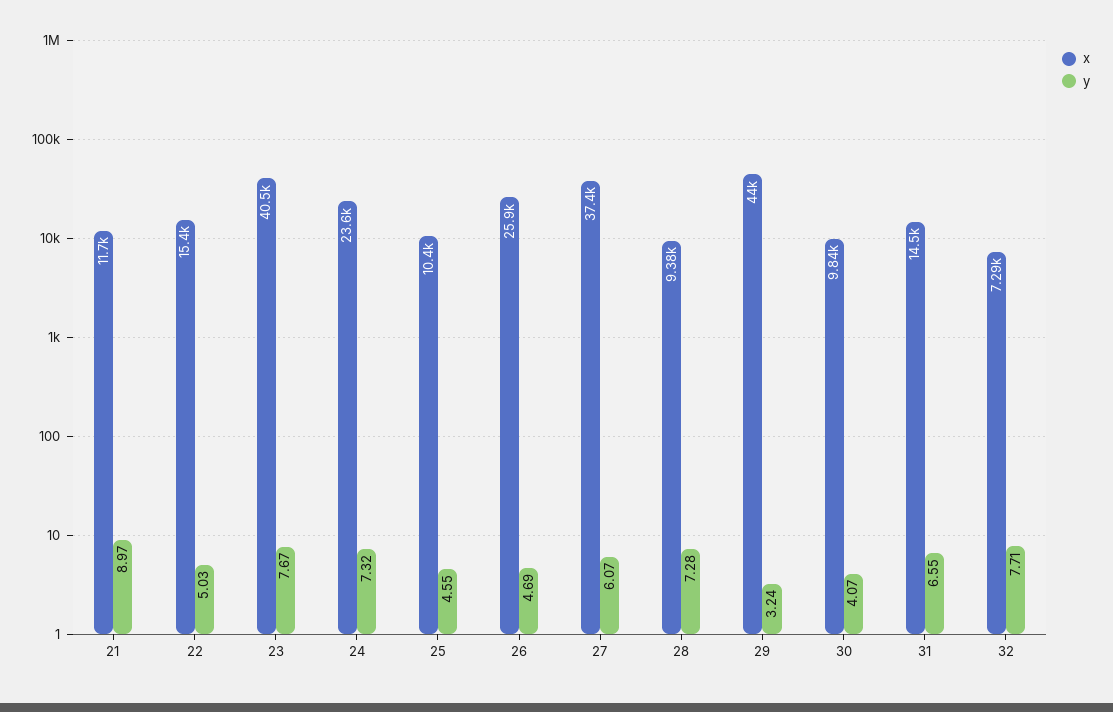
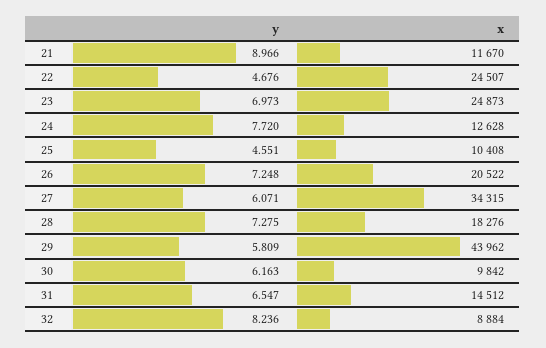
  {
    "x": {
      "21": 11670,
-     "22": 15400,
+     "22": 24507,
-     "23": 40500,
+     "23": 24873,
-     "24": 23600,
+     "24": 12628,
      "25": 10408,
-     "26": 25900,
+     "26": 20522,
-     "27": 37400,
+     "27": 34315,
-     "28": 9380,
+     "28": 18276,
      "29": 43962,
      "30": 9842,
      "31": 14512,
-     "32": 7290
+     "32": 8884
    },
    "y": {
      "21": 8.966,
-     "22": 5.03,
+     "22": 4.676,
-     "23": 7.67,
+     "23": 6.973,
-     "24": 7.32,
+     "24": 7.72,
      "25": 4.551,
-     "26": 4.69,
+     "26": 7.248,
      "27": 6.071,
      "28": 7.275,
-     "29": 3.24,
+     "29": 5.809,
-     "30": 4.07,
+     "30": 6.163,
      "31": 6.547,
-     "32": 7.71
+     "32": 8.236
    }
  }

